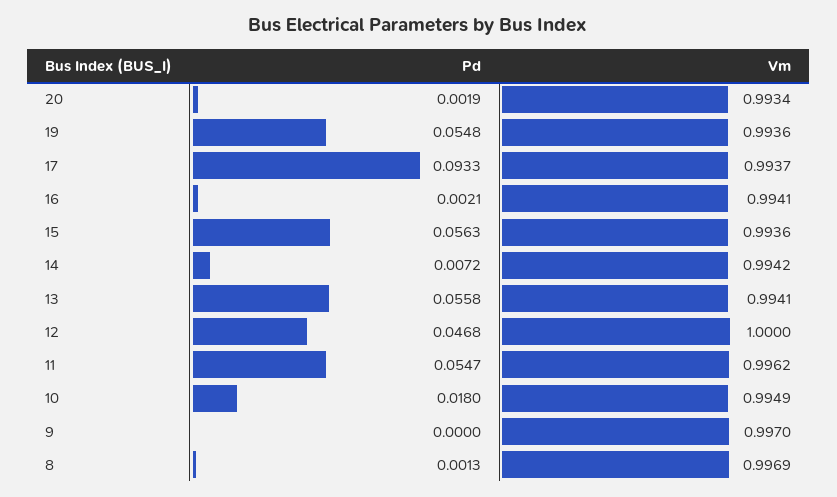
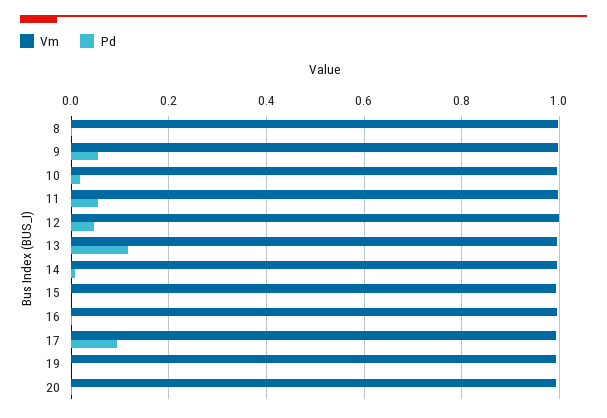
  {
    "Pd": {
      "20": 0.0019,
-     "19": 0.0548,
+     "19": 0,
      "17": 0.0933,
      "16": 0.0021,
-     "15": 0.0563,
+     "15": 0,
      "14": 0.0072,
-     "13": 0.0558,
+     "13": 0.12,
      "12": 0.0468,
      "11": 0.0547,
      "10": 0.018,
-     "9": 0,
+     "9": 0.06,
      "8": 0.0013
    },
    "Vm": {
      "20": 0.9934,
      "19": 0.9936,
      "17": 0.9937,
      "16": 0.9941,
      "15": 0.9936,
      "14": 0.9942,
      "13": 0.9941,
      "12": 1,
      "11": 0.9962,
      "10": 0.9949,
      "9": 0.997,
      "8": 0.9969
    }
  }

